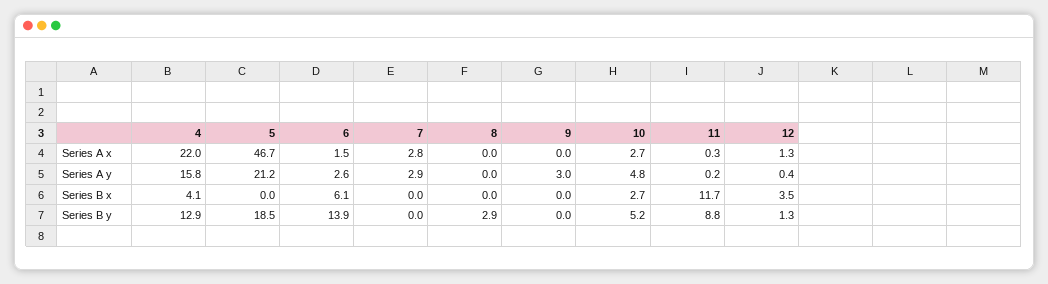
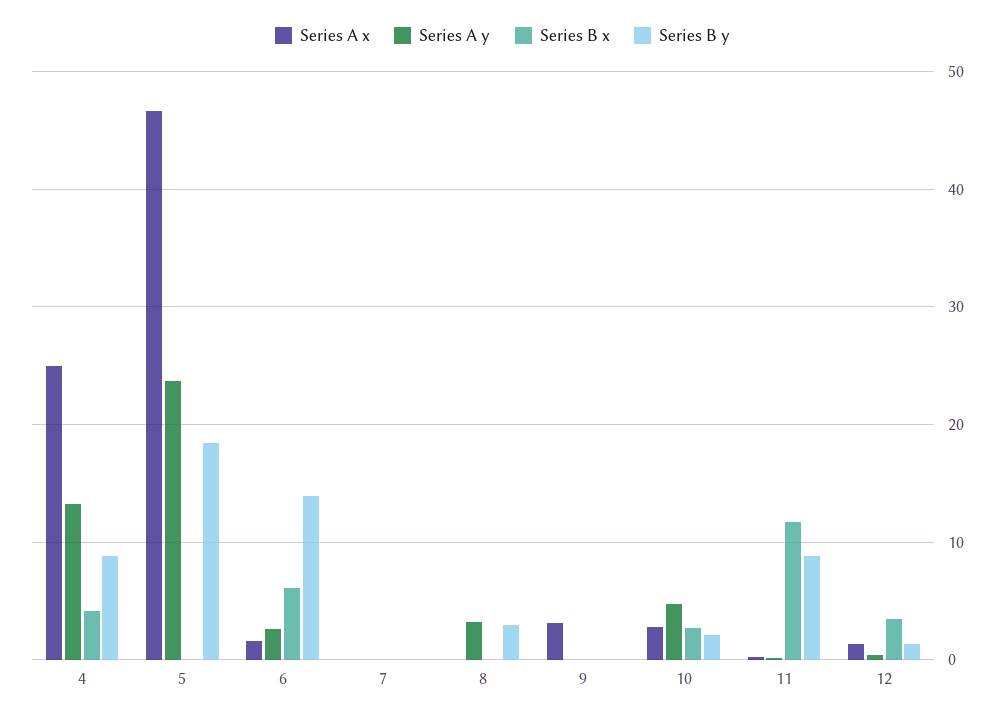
  {
    "Series A x": {
-     "4": 22,
+     "4": 25,
      "5": 46.7,
      "6": 1.5,
-     "7": 2.8,
+     "7": 0,
      "8": 0,
-     "9": 0,
+     "9": 3,
      "10": 2.7,
      "11": 0.3,
      "12": 1.3
    },
    "Series A y": {
-     "4": 15.8,
+     "4": 13,
-     "5": 21.2,
+     "5": 24,
      "6": 2.6,
-     "7": 2.9,
+     "7": 0,
-     "8": 0,
+     "8": 3,
-     "9": 3,
+     "9": 0,
      "10": 4.8,
      "11": 0.2,
      "12": 0.4
    },
    "Series B x": {
      "4": 4.1,
      "5": 0,
      "6": 6.1,
      "7": 0,
      "8": 0,
      "9": 0,
      "10": 2.7,
      "11": 11.7,
      "12": 3.5
    },
    "Series B y": {
-     "4": 12.9,
+     "4": 9,
      "5": 18.5,
      "6": 13.9,
      "7": 0,
      "8": 2.9,
      "9": 0,
-     "10": 5.2,
+     "10": 2,
      "11": 8.8,
      "12": 1.3
    }
  }

